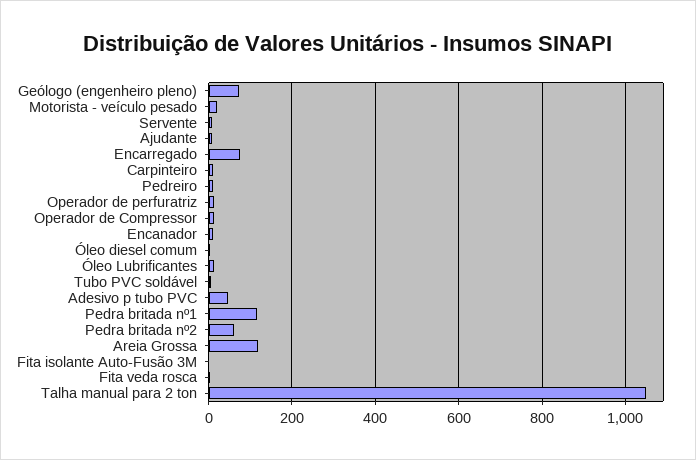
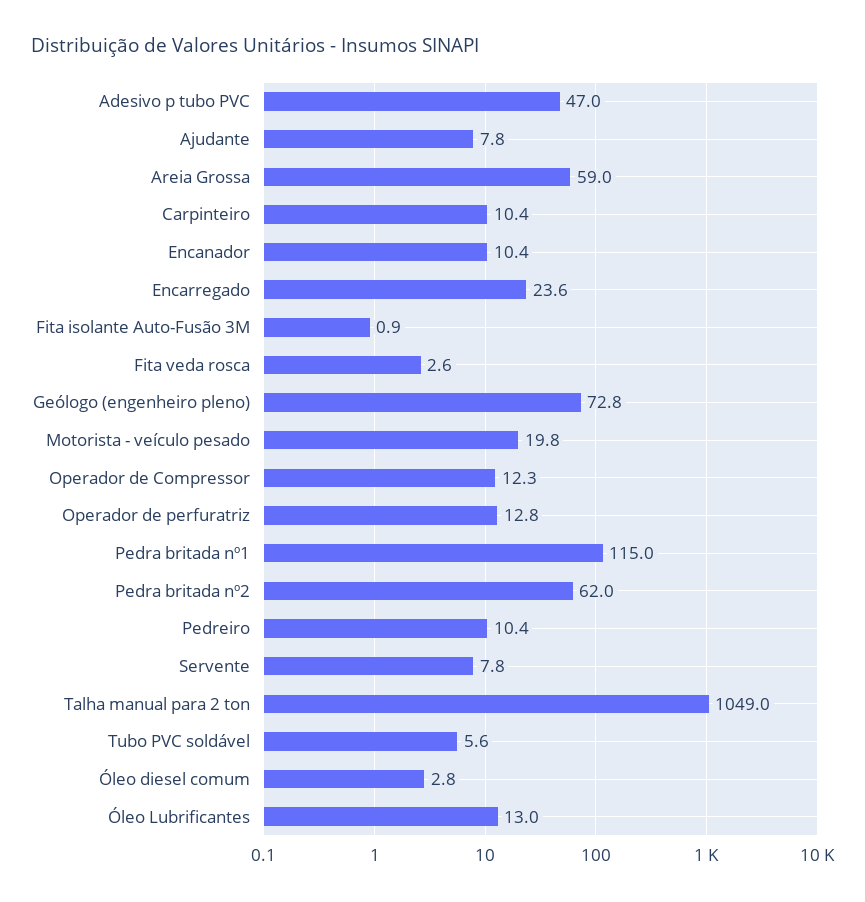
  {
    "Geólogo (engenheiro pleno)": 72.8,
    "Motorista - veículo pesado": 19.8,
    "Servente": 7.8,
    "Ajudante": 7.8,
-   "Encarregado": 80,
+   "Encarregado": 23.6,
    "Carpinteiro": 10.4,
    "Pedreiro": 10.4,
    "Operador de perfuratriz": 12.8,
    "Operador de Compressor": 12.3,
    "Encanador": 10.4,
    "Óleo diesel comum": 2.8,
    "Óleo Lubrificantes": 13,
    "Tubo PVC soldável": 5.6,
    "Adesivo p tubo PVC": 47,
    "Pedra britada nº1": 115,
    "Pedra britada nº2": 62,
-   "Areia Grossa": 120,
+   "Areia Grossa": 59,
    "Fita isolante Auto-Fusão 3M": 0.9,
    "Fita veda rosca": 2.6,
    "Talha manual para 2 ton": 1049
  }

